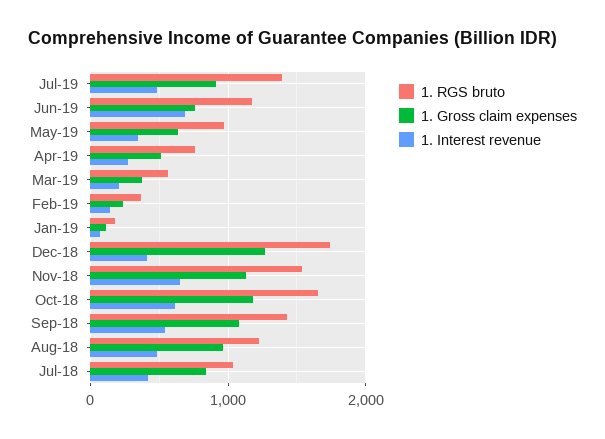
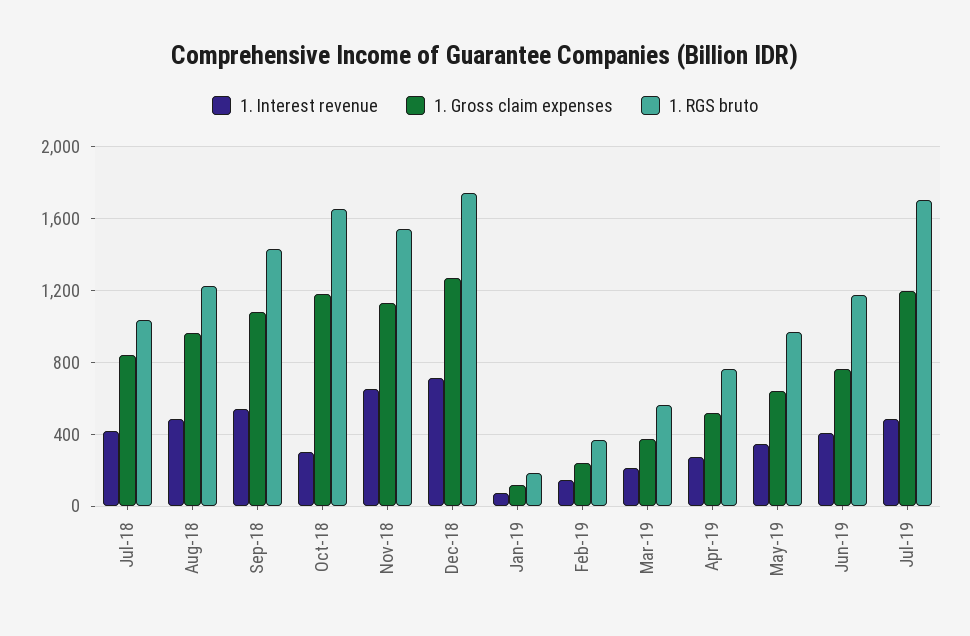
  {
    "1. RGS bruto": {
-     "Jul-19": 1400,
+     "Jul-19": 1700,
      "Jun-19": 1150,
      "May-19": 950,
      "Apr-19": 750,
      "Mar-19": 550,
      "Feb-19": 350,
      "Jan-19": 200,
      "Dec-18": 1750,
      "Nov-18": 1550,
      "Oct-18": 1650,
      "Sep-18": 1450,
      "Aug-18": 1200,
      "Jul-18": 1050
    },
    "1. Gross claim expenses": {
-     "Jul-19": 900,
+     "Jul-19": 1200,
      "Jun-19": 750,
      "May-19": 650,
      "Apr-19": 500,
      "Mar-19": 350,
      "Feb-19": 250,
      "Jan-19": 100,
      "Dec-18": 1250,
      "Nov-18": 1150,
      "Oct-18": 1200,
      "Sep-18": 1100,
      "Aug-18": 950,
      "Jul-18": 850
    },
    "1. Interest revenue": {
      "Jul-19": 500,
-     "Jun-19": 700,
+     "Jun-19": 400,
      "May-19": 350,
      "Apr-19": 300,
      "Mar-19": 200,
      "Feb-19": 150,
      "Jan-19": 50,
-     "Dec-18": 400,
+     "Dec-18": 700,
      "Nov-18": 650,
-     "Oct-18": 600,
+     "Oct-18": 300,
      "Sep-18": 550,
      "Aug-18": 500,
      "Jul-18": 400
    }
  }

